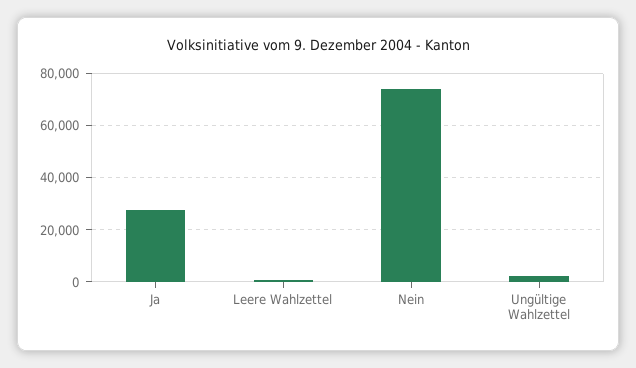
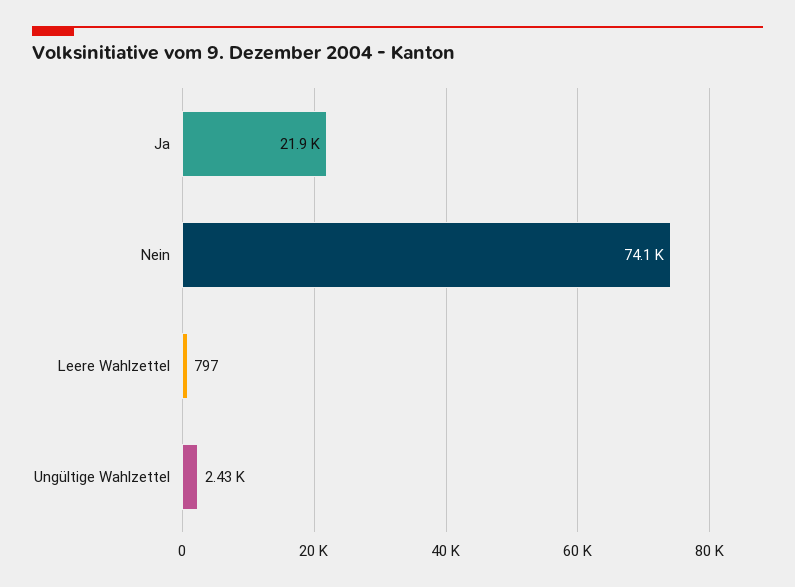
  {
-   "Ja": 27500,
+   "Ja": 21900,
    "Leere Wahlzettel": 797,
    "Nein": 74100,
    "Ungültige Wahlzettel": 2430
  }

